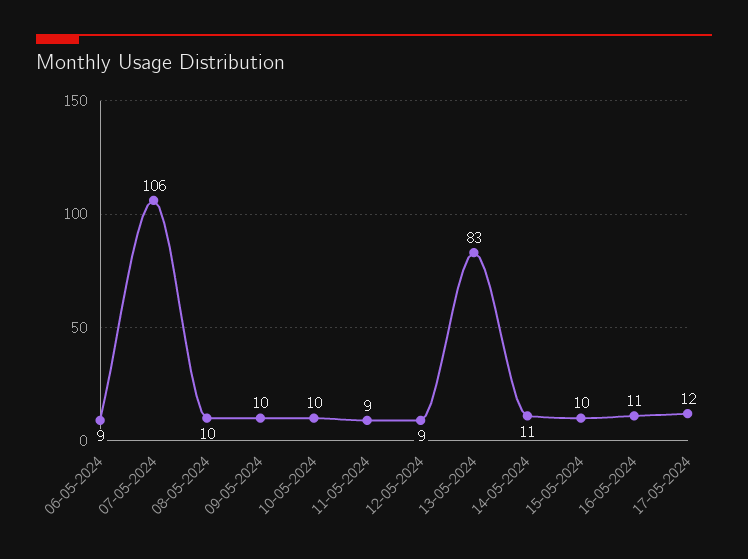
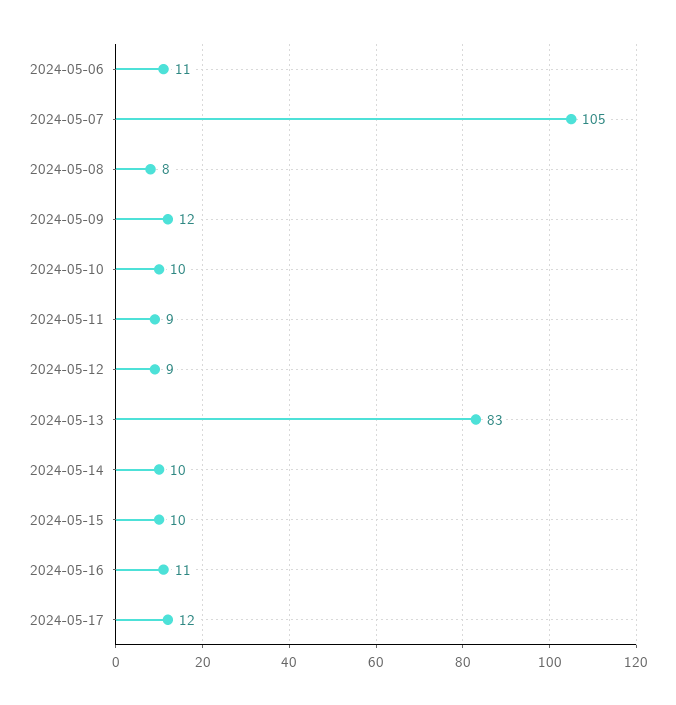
  {
-   "06-05-2024": 9,
+   "06-05-2024": 11,
-   "07-05-2024": 106,
+   "07-05-2024": 105,
-   "08-05-2024": 10,
+   "08-05-2024": 8,
-   "09-05-2024": 10,
+   "09-05-2024": 12,
    "10-05-2024": 10,
    "11-05-2024": 9,
    "12-05-2024": 9,
    "13-05-2024": 83,
-   "14-05-2024": 11,
+   "14-05-2024": 10,
    "15-05-2024": 10,
    "16-05-2024": 11,
    "17-05-2024": 12
  }

